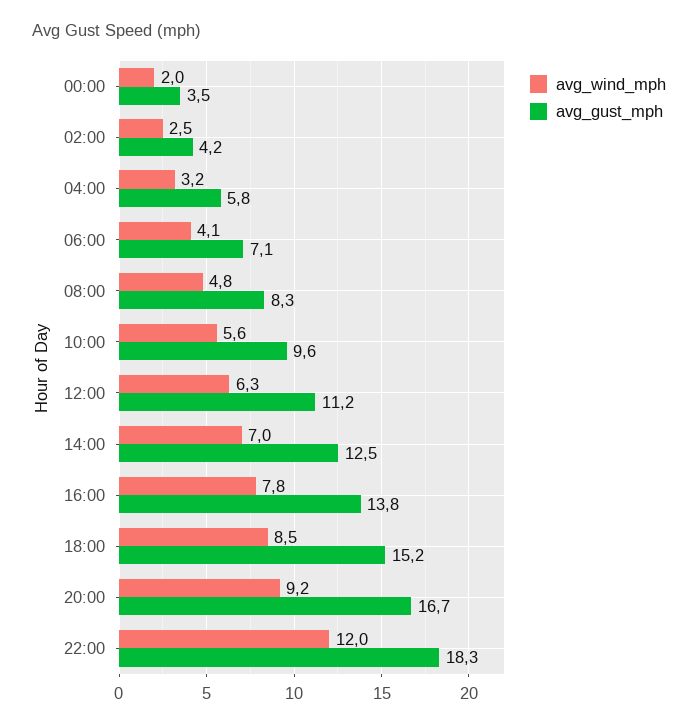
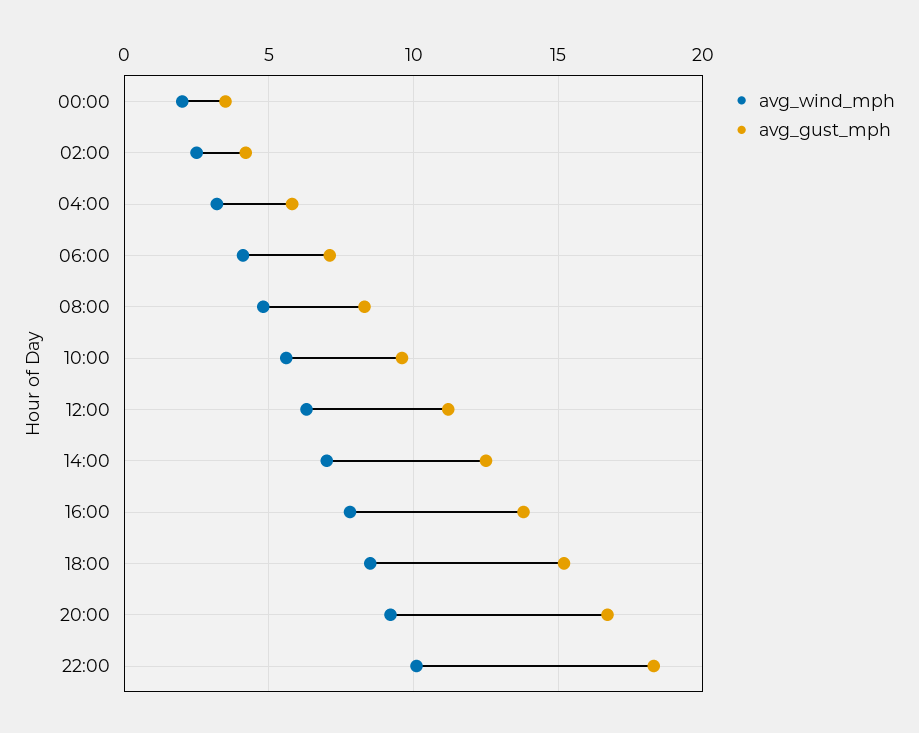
  {
    "avg_wind_mph": {
      "00:00": 2,
      "02:00": 2.5,
      "04:00": 3.2,
      "06:00": 4.1,
      "08:00": 4.8,
      "10:00": 5.6,
      "12:00": 6.3,
      "14:00": 7,
      "16:00": 7.8,
      "18:00": 8.5,
      "20:00": 9.2,
-     "22:00": 12
+     "22:00": 10
    },
    "avg_gust_mph": {
      "00:00": 3.5,
      "02:00": 4.2,
      "04:00": 5.8,
      "06:00": 7.1,
      "08:00": 8.3,
      "10:00": 9.6,
      "12:00": 11.2,
      "14:00": 12.5,
      "16:00": 13.8,
      "18:00": 15.2,
      "20:00": 16.7,
      "22:00": 18.3
    }
  }

